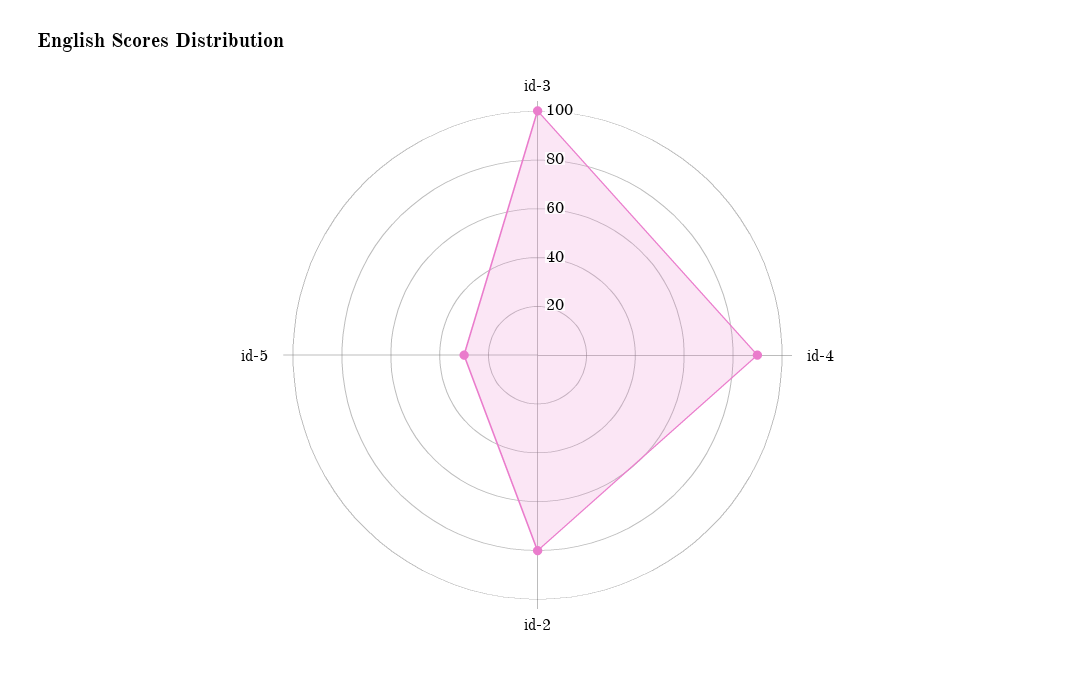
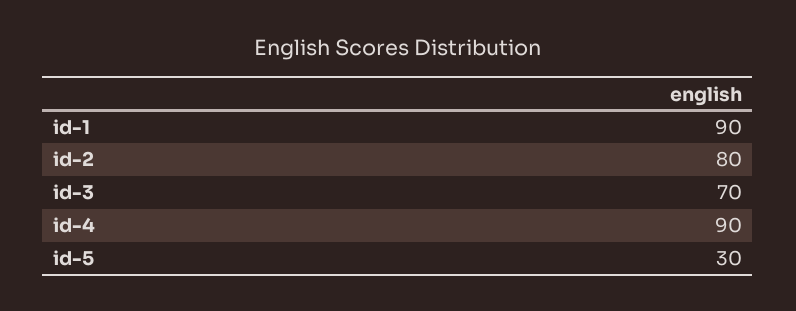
  {
-   "id-3": 100,
+   "id-3": 70,
    "id-4": 90,
    "id-2": 80,
-   "id-5": 30
+   "id-5": 30,
+   "id-1": 90
  }

